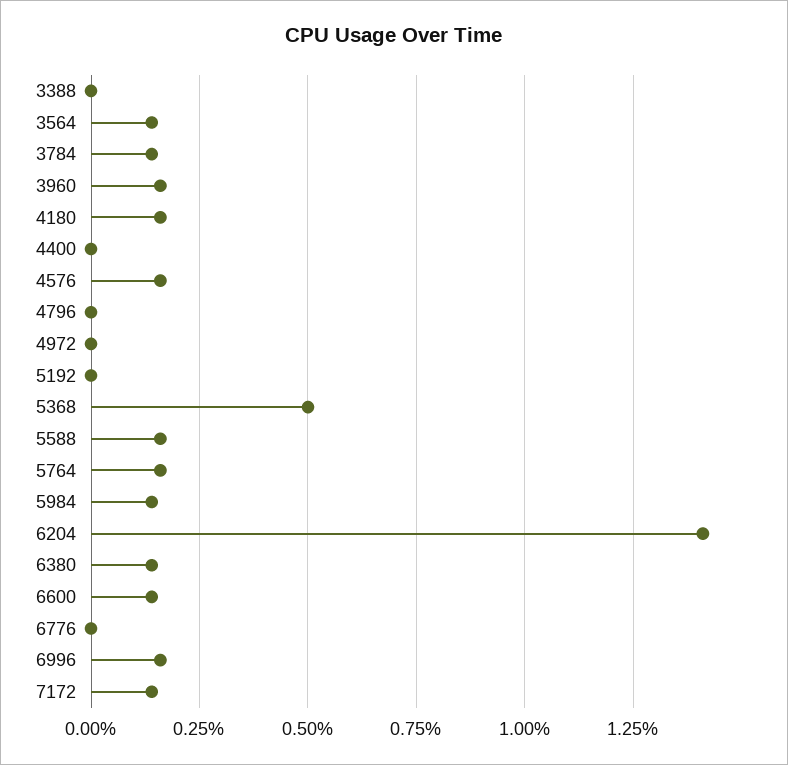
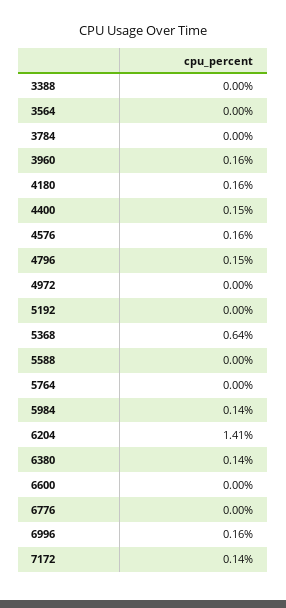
  {
    "3388": 0,
-   "3564": 0.15,
+   "3564": 0,
-   "3784": 0.15,
+   "3784": 0,
    "3960": 0.16,
    "4180": 0.16,
-   "4400": 0,
+   "4400": 0.15,
    "4576": 0.16,
-   "4796": 0,
+   "4796": 0.15,
    "4972": 0,
    "5192": 0,
-   "5368": 0.5,
+   "5368": 0.64,
-   "5588": 0.15,
+   "5588": 0,
-   "5764": 0.15,
+   "5764": 0,
    "5984": 0.14,
    "6204": 1.41,
    "6380": 0.14,
-   "6600": 0.15,
+   "6600": 0,
    "6776": 0,
    "6996": 0.16,
    "7172": 0.14
  }

